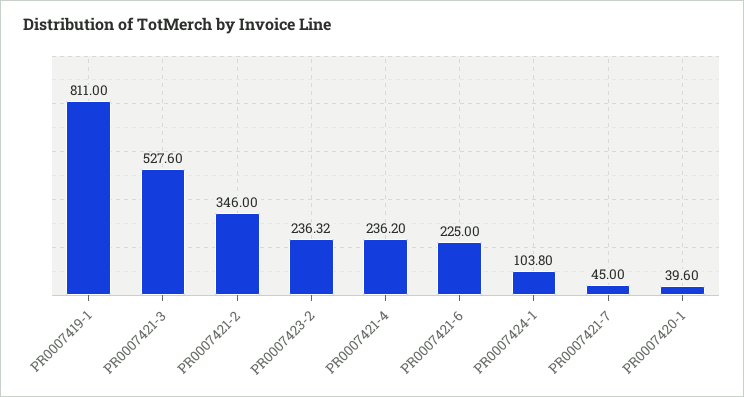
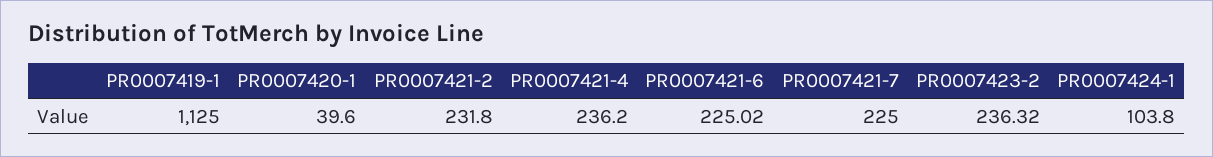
  {
-   "PR0007419-1": 811,
+   "PR0007419-1": 1125,
-   "PR0007421-3": 527.6,
-   "PR0007421-2": 346,
+   "PR0007421-2": 231.8,
    "PR0007423-2": 236.32,
    "PR0007421-4": 236.2,
-   "PR0007421-6": 225,
+   "PR0007421-6": 225.02,
    "PR0007424-1": 103.8,
-   "PR0007421-7": 45,
+   "PR0007421-7": 225,
    "PR0007420-1": 39.6
  }

